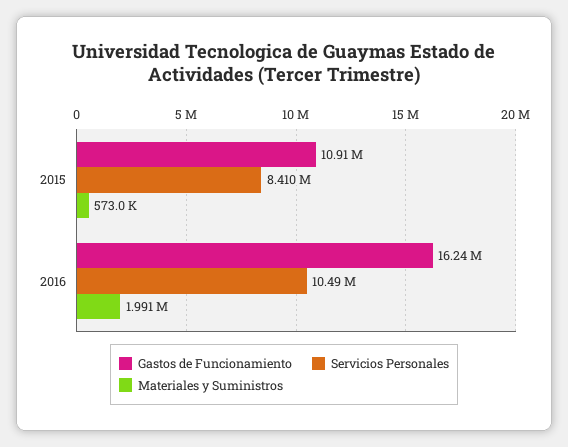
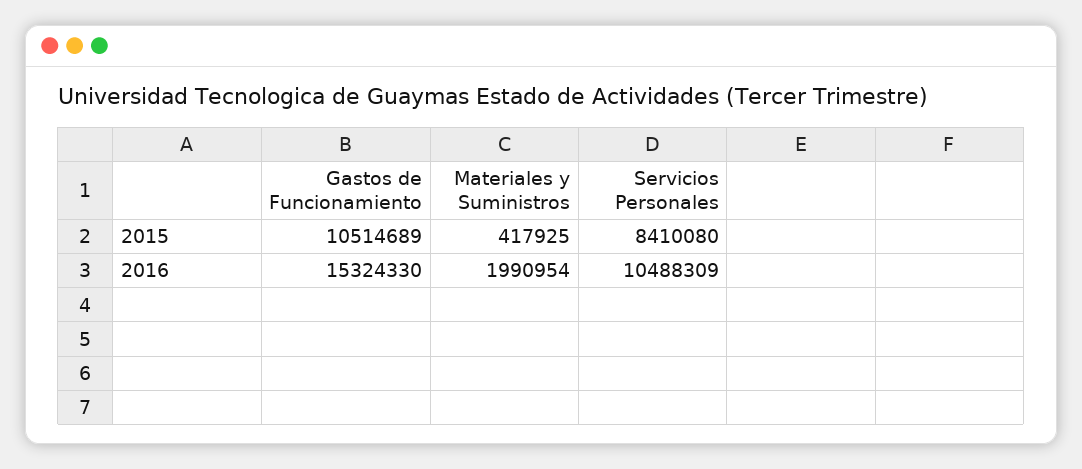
  {
    "Gastos de Funcionamiento": {
-     "2015": 10910000,
+     "2015": 10514689,
-     "2016": 16240000
+     "2016": 15324330
    },
    "Servicios Personales": {
      "2015": 8410080,
      "2016": 10488309
    },
    "Materiales y Suministros": {
-     "2015": 573000,
+     "2015": 417925,
      "2016": 1990954
    }
  }

